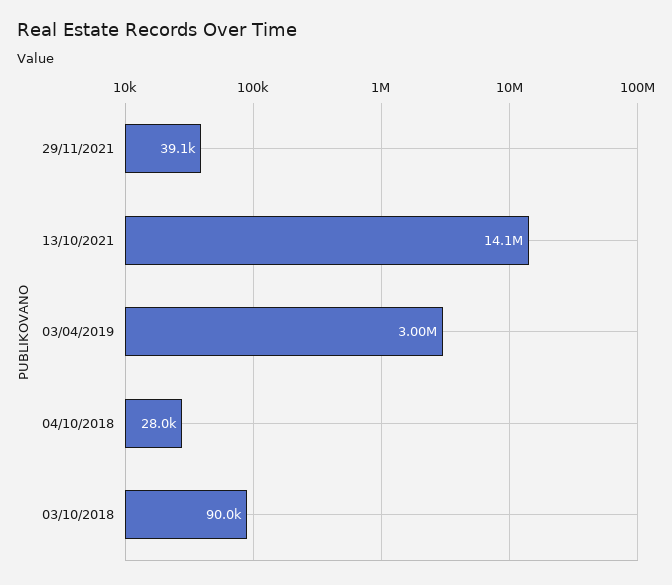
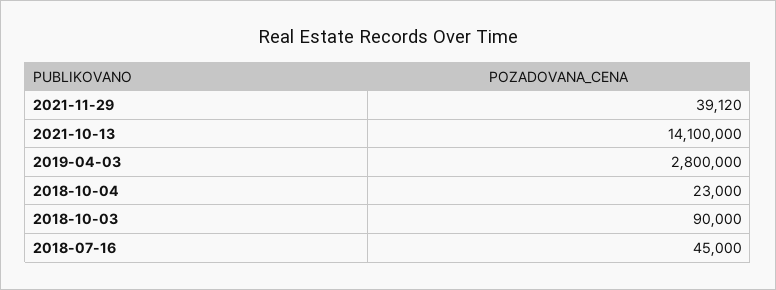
  {
    "29/11/2021": 39120,
    "13/10/2021": 14100000,
-   "03/04/2019": 3000000,
+   "03/04/2019": 2800000,
-   "04/10/2018": 28000,
+   "04/10/2018": 23000,
-   "03/10/2018": 90000
+   "03/10/2018": 90000,
+   "2018-07-16": 45000
  }

